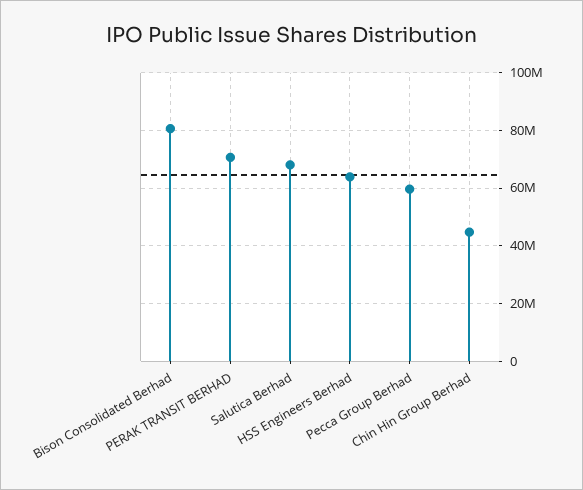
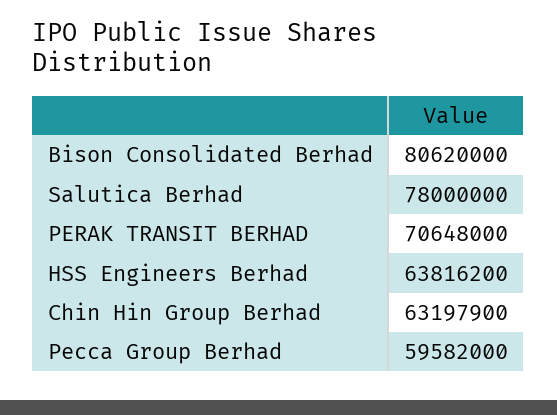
  {
    "Bison Consolidated Berhad": 80620000,
    "PERAK TRANSIT BERHAD": 70648000,
-   "Salutica Berhad": 67500000,
+   "Salutica Berhad": 78000000,
    "HSS Engineers Berhad": 63816200,
    "Pecca Group Berhad": 59582000,
-   "Chin Hin Group Berhad": 45000000
+   "Chin Hin Group Berhad": 63197900
  }

